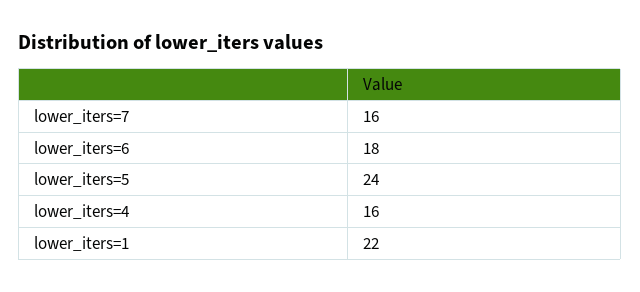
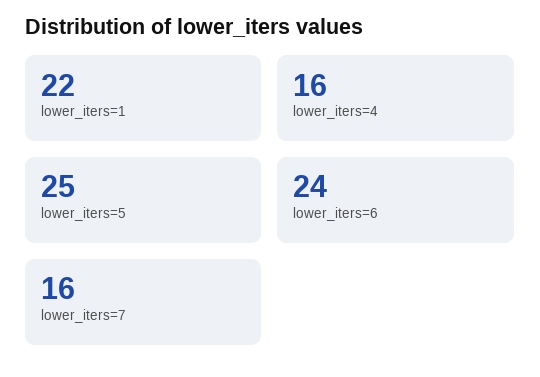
  {
    "lower_iters=7": 16,
-   "lower_iters=6": 18,
+   "lower_iters=6": 24,
-   "lower_iters=5": 24,
+   "lower_iters=5": 25,
    "lower_iters=4": 16,
    "lower_iters=1": 22
  }

